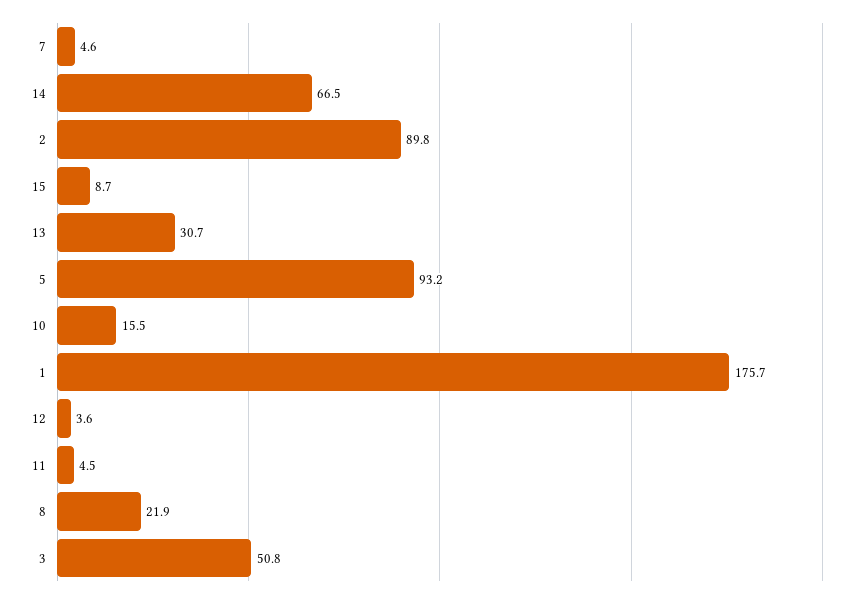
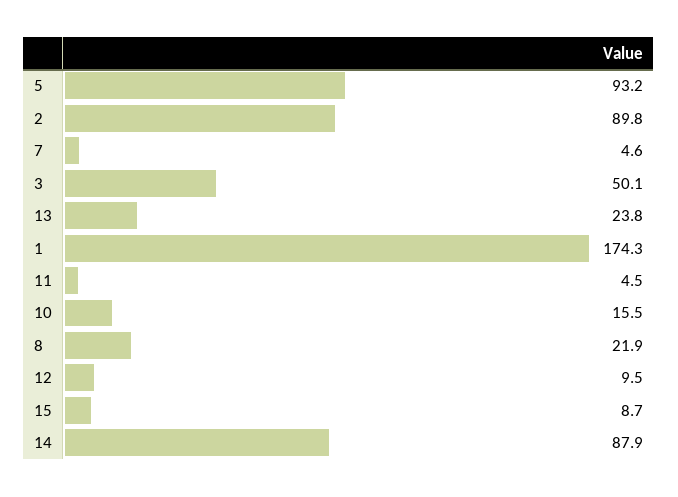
  {
    "7": 4.6,
-   "14": 66.5,
+   "14": 87.9,
    "2": 89.8,
    "15": 8.7,
-   "13": 30.7,
+   "13": 23.8,
    "5": 93.2,
    "10": 15.5,
-   "1": 175.7,
+   "1": 174.3,
-   "12": 3.6,
+   "12": 9.5,
    "11": 4.5,
    "8": 21.9,
-   "3": 50.8
+   "3": 50.1
  }

